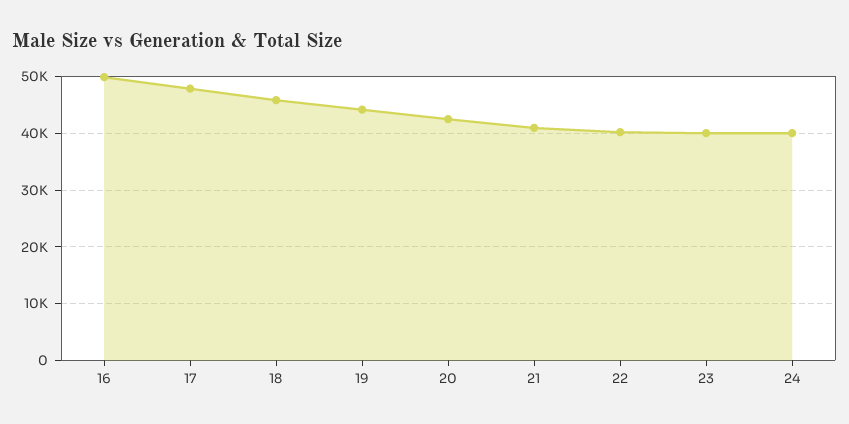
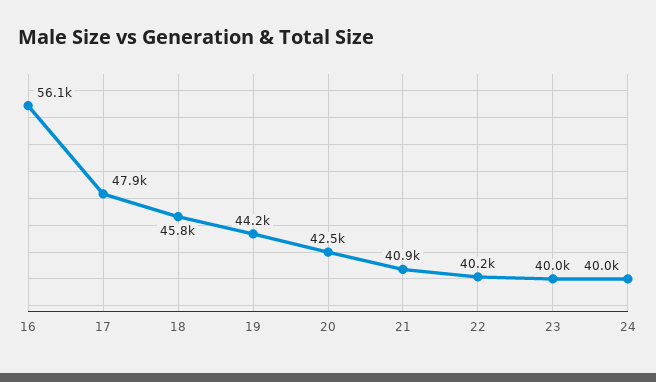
  {
-   "16": 50000,
+   "16": 56100,
    "17": 47900,
    "18": 45800,
    "19": 44200,
    "20": 42500,
    "21": 40900,
    "22": 40200,
    "23": 40000,
    "24": 40000
  }

